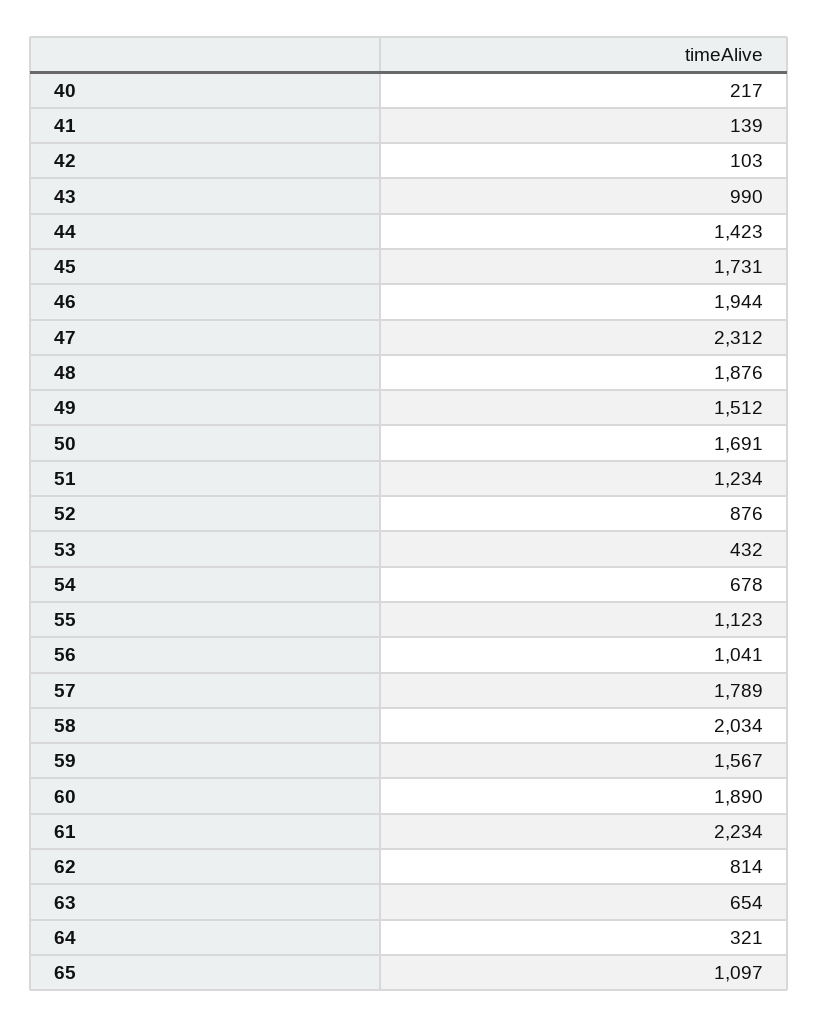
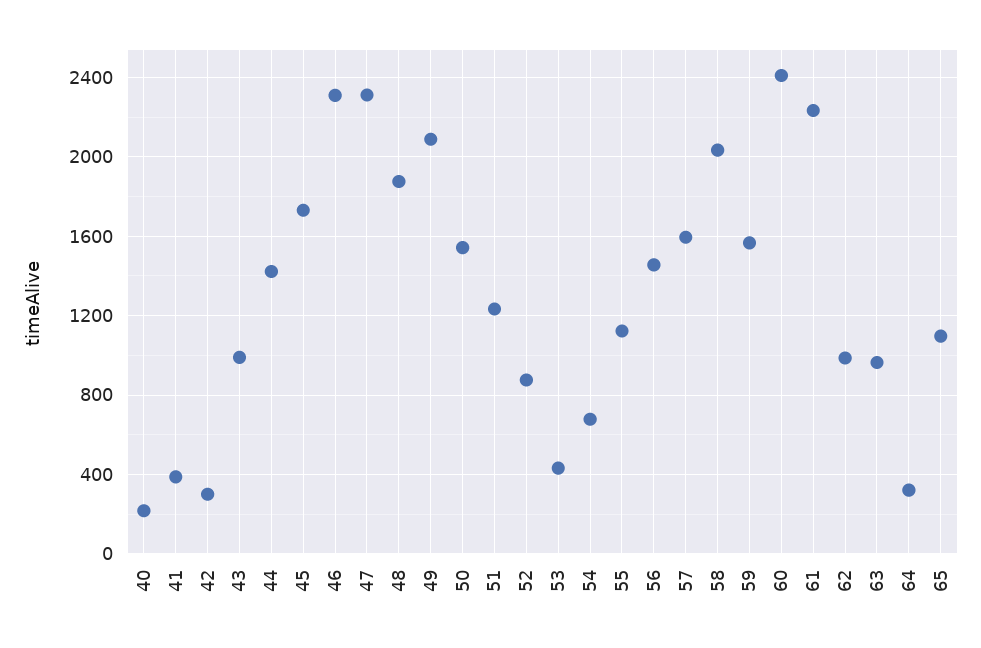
  {
    "40": 217,
-   "41": 139,
+   "41": 400,
-   "42": 103,
+   "42": 300,
    "43": 990,
    "44": 1423,
    "45": 1731,
-   "46": 1944,
+   "46": 2300,
    "47": 2312,
    "48": 1876,
-   "49": 1512,
+   "49": 2100,
-   "50": 1691,
+   "50": 1550,
    "51": 1234,
    "52": 876,
    "53": 432,
    "54": 678,
    "55": 1123,
-   "56": 1041,
+   "56": 1450,
-   "57": 1789,
+   "57": 1600,
    "58": 2034,
    "59": 1567,
-   "60": 1890,
+   "60": 2400,
    "61": 2234,
-   "62": 814,
+   "62": 1000,
-   "63": 654,
+   "63": 950,
    "64": 321,
    "65": 1097
  }

